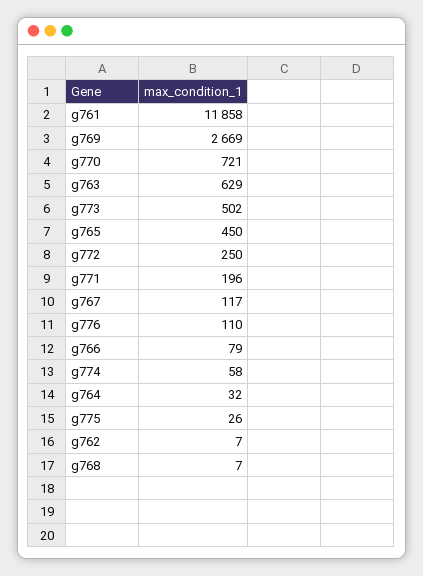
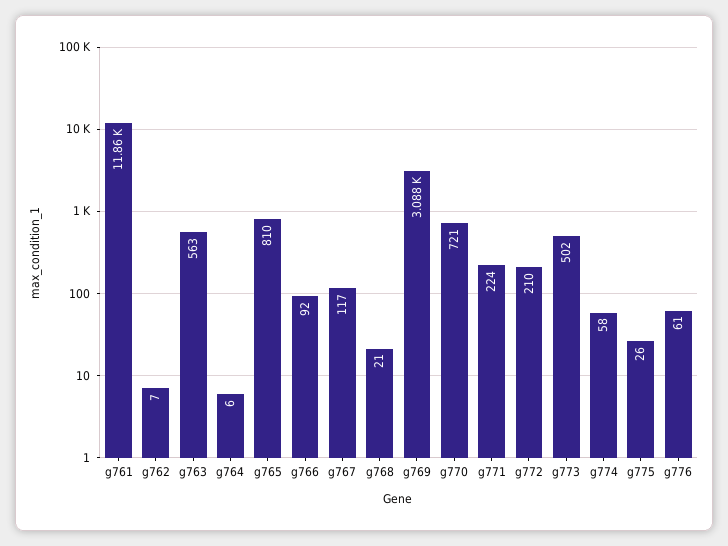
  {
    "g761": 11858,
-   "g769": 2669,
+   "g769": 3088,
    "g770": 721,
-   "g763": 629,
+   "g763": 563,
    "g773": 502,
-   "g765": 450,
+   "g765": 810,
-   "g772": 250,
+   "g772": 210,
-   "g771": 196,
+   "g771": 224,
    "g767": 117,
-   "g776": 110,
+   "g776": 61,
-   "g766": 79,
+   "g766": 92,
    "g774": 58,
-   "g764": 32,
+   "g764": 6,
    "g775": 26,
    "g762": 7,
-   "g768": 7
+   "g768": 21
  }

